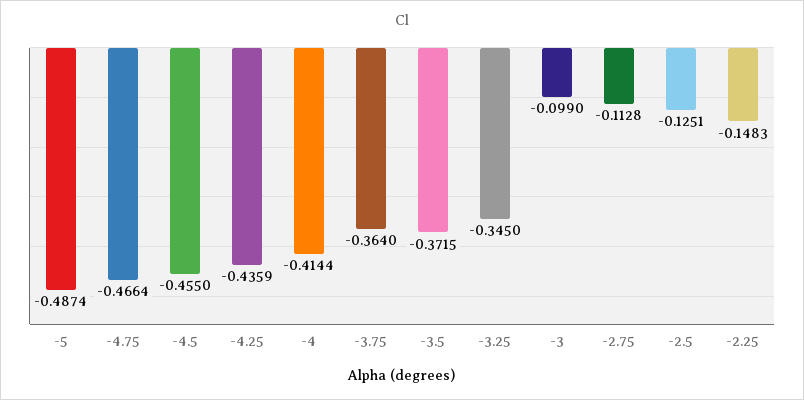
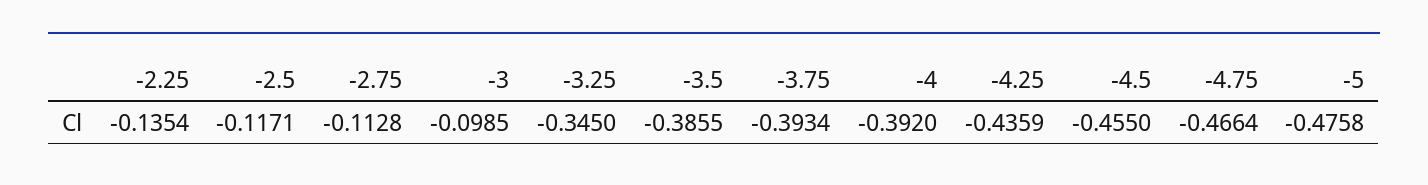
  {
-   "-5": -0.4874,
+   "-5": -0.4758,
    "-4.75": -0.4664,
    "-4.5": -0.455,
    "-4.25": -0.4359,
-   "-4": -0.4144,
+   "-4": -0.392,
-   "-3.75": -0.364,
+   "-3.75": -0.3934,
-   "-3.5": -0.3715,
+   "-3.5": -0.3855,
    "-3.25": -0.345,
-   "-3": -0.099,
+   "-3": -0.0985,
    "-2.75": -0.1128,
-   "-2.5": -0.1251,
+   "-2.5": -0.1171,
-   "-2.25": -0.1483
+   "-2.25": -0.1354
  }

